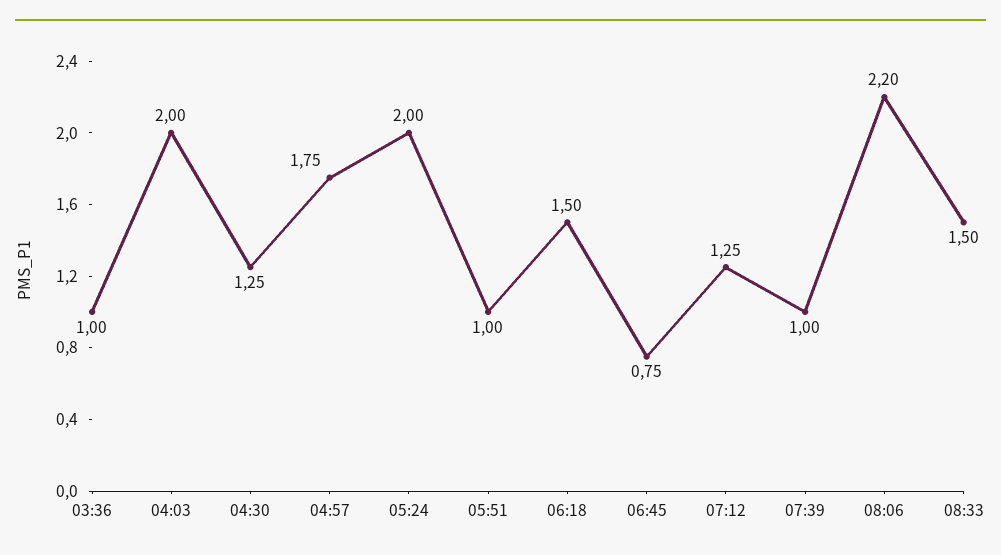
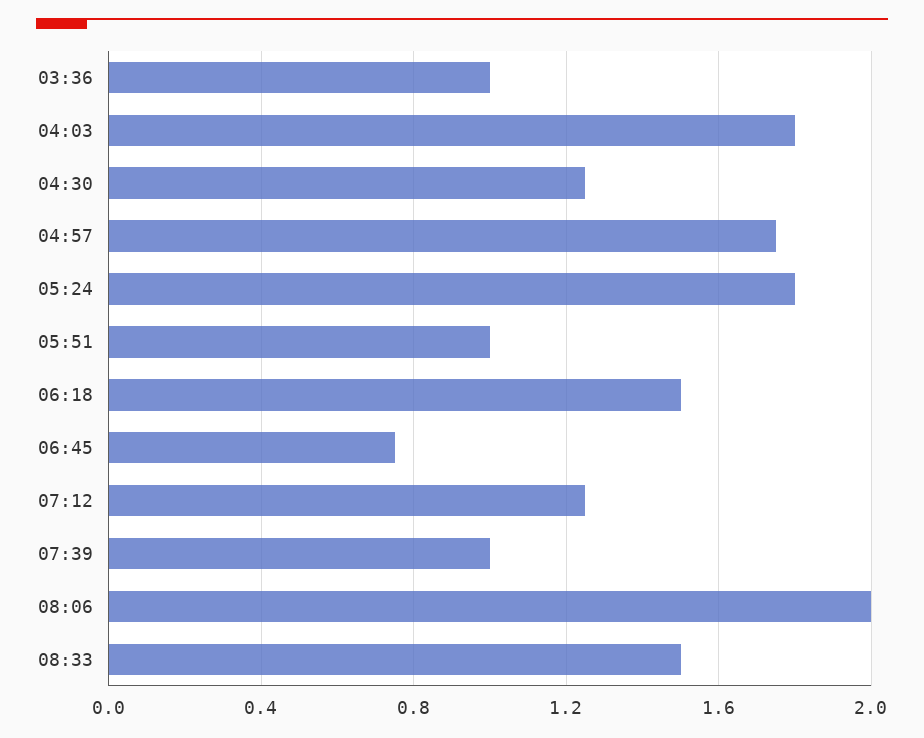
  {
    "03:36": 1,
-   "04:03": 2,
+   "04:03": 1.8,
    "04:30": 1.25,
    "04:57": 1.75,
-   "05:24": 2,
+   "05:24": 1.8,
    "05:51": 1,
    "06:18": 1.5,
    "06:45": 0.75,
    "07:12": 1.25,
    "07:39": 1,
-   "08:06": 2.2,
+   "08:06": 2,
    "08:33": 1.5
  }

